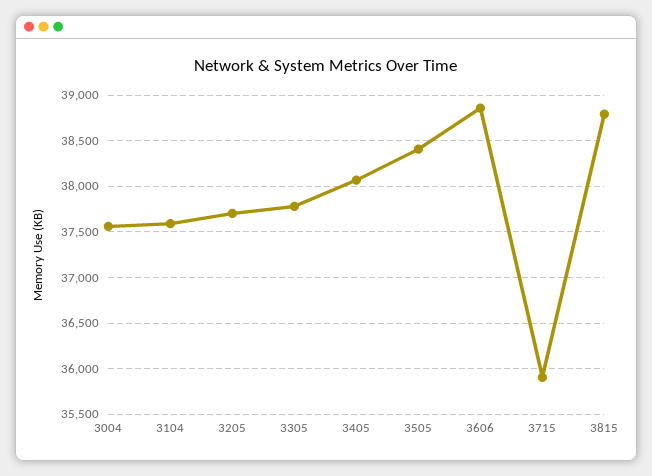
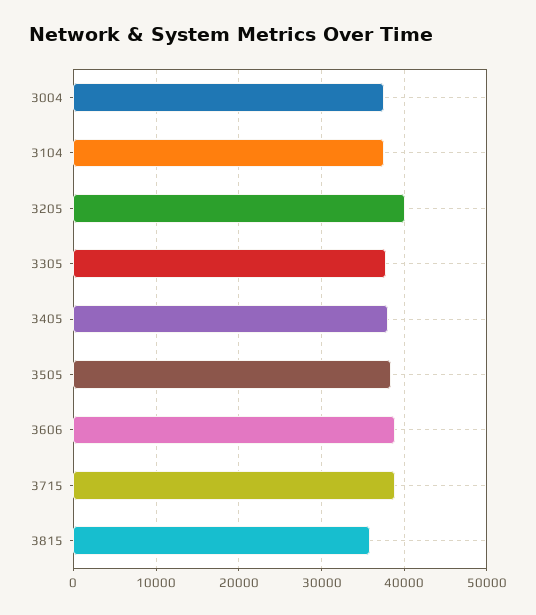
  {
    "3004": 37600,
    "3104": 37600,
-   "3205": 37700,
+   "3205": 40000,
    "3305": 37800,
    "3405": 38100,
    "3505": 38400,
    "3606": 38900,
-   "3715": 35900,
+   "3715": 39000,
-   "3815": 38800
+   "3815": 36000
  }

